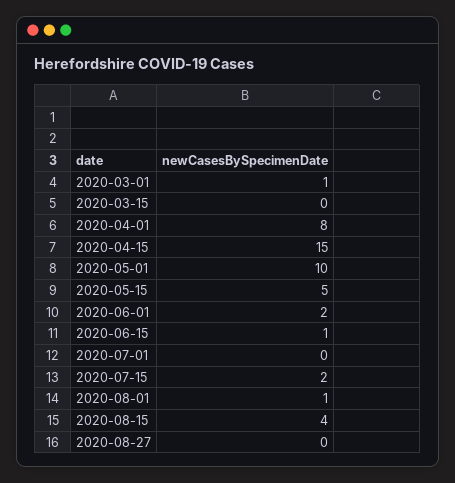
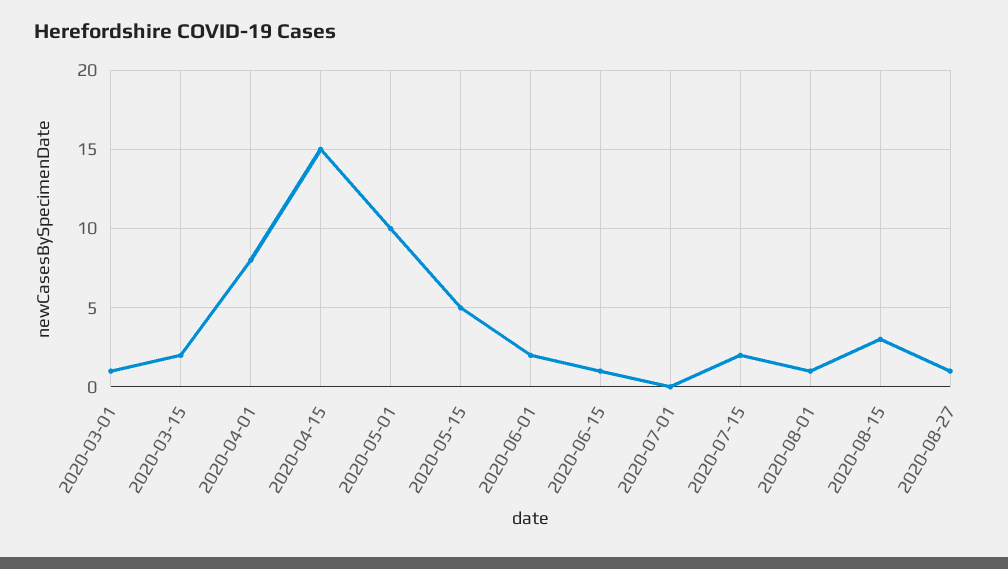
  {
    "2020-03-01": 1,
-   "2020-03-15": 0,
+   "2020-03-15": 2,
    "2020-04-01": 8,
    "2020-04-15": 15,
    "2020-05-01": 10,
    "2020-05-15": 5,
    "2020-06-01": 2,
    "2020-06-15": 1,
    "2020-07-01": 0,
    "2020-07-15": 2,
    "2020-08-01": 1,
-   "2020-08-15": 4,
+   "2020-08-15": 3,
-   "2020-08-27": 0
+   "2020-08-27": 1
  }

